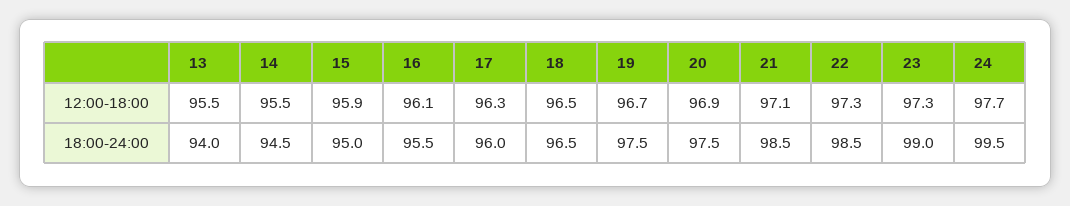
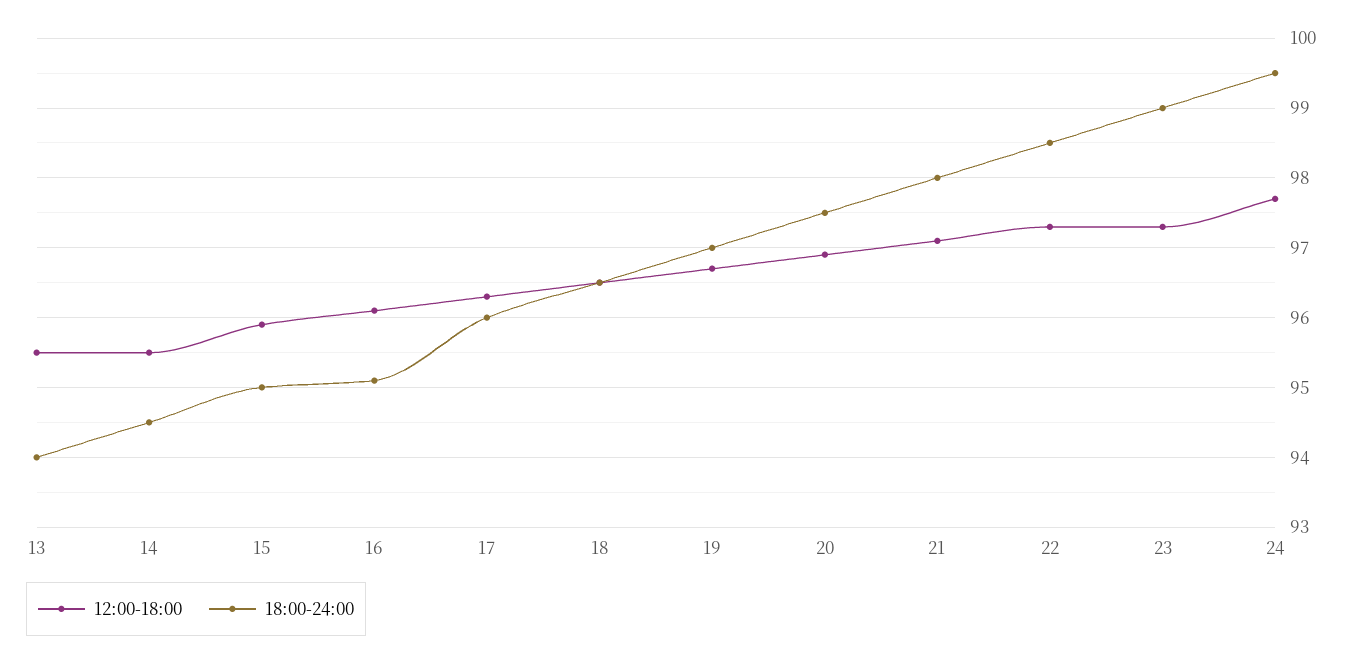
  {
    "12:00-18:00": {
      "13": 95.5,
      "14": 95.5,
      "15": 95.9,
      "16": 96.1,
      "17": 96.3,
      "18": 96.5,
      "19": 96.7,
      "20": 96.9,
      "21": 97.1,
      "22": 97.3,
      "23": 97.3,
      "24": 97.7
    },
    "18:00-24:00": {
      "13": 94,
      "14": 94.5,
      "15": 95,
-     "16": 95.5,
+     "16": 95.1,
      "17": 96,
      "18": 96.5,
-     "19": 97.5,
+     "19": 97,
      "20": 97.5,
-     "21": 98.5,
+     "21": 98,
      "22": 98.5,
      "23": 99,
      "24": 99.5
    }
  }

